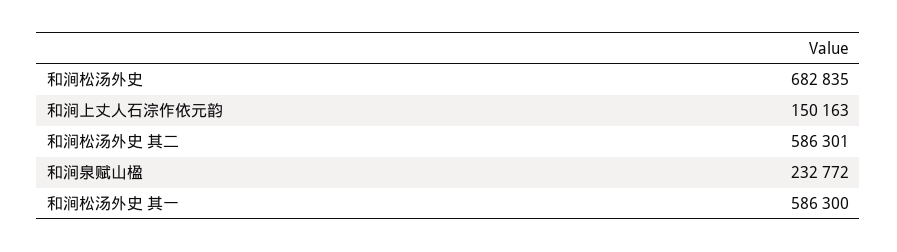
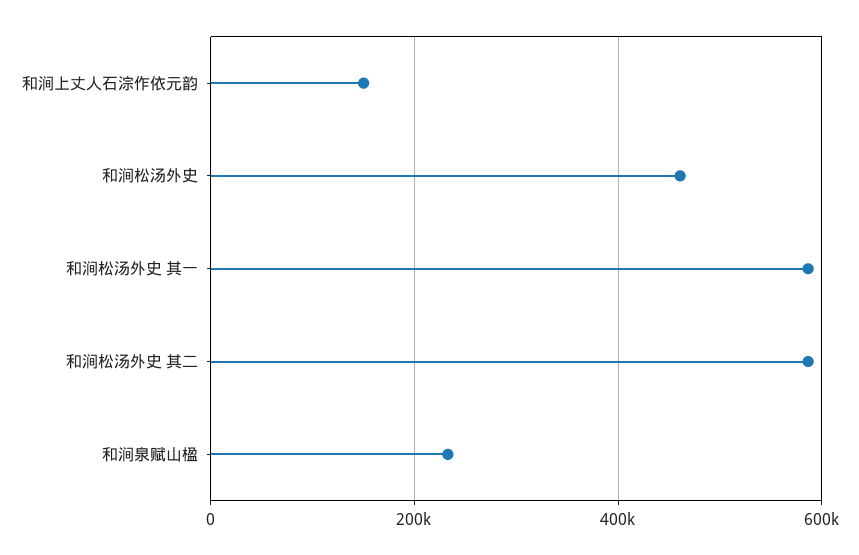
  {
-   "和涧松汤外史": 682835,
+   "和涧松汤外史": 460000,
    "和涧上丈人石淙作依元韵": 150163,
    "和涧松汤外史 其二": 586301,
    "和涧泉赋山楹": 232772,
    "和涧松汤外史 其一": 586300
  }

